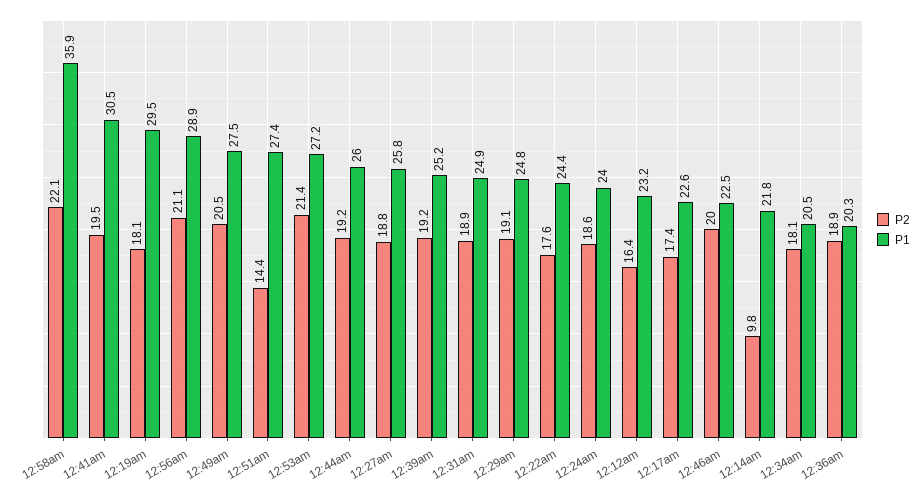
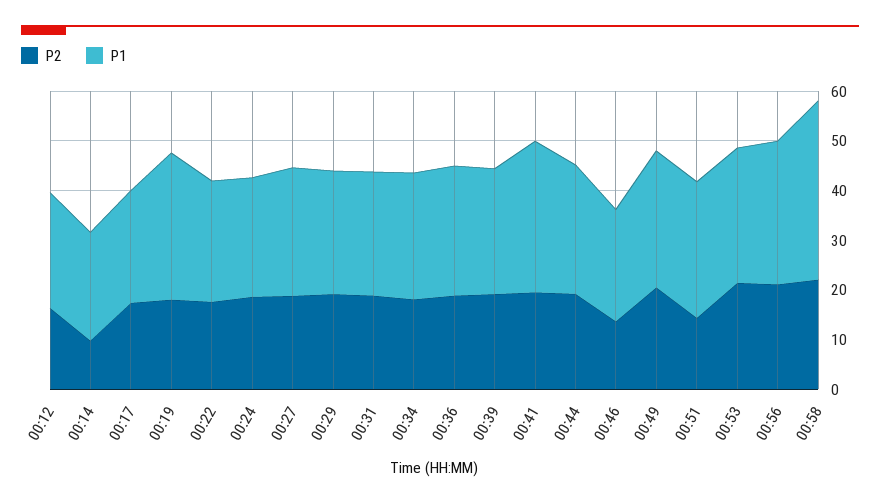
  {
    "P2": {
      "12:58am": 22.1,
      "12:41am": 19.5,
      "12:19am": 18.1,
      "12:56am": 21.1,
      "12:49am": 20.5,
      "12:51am": 14.4,
      "12:53am": 21.4,
      "12:44am": 19.2,
      "12:27am": 18.8,
      "12:39am": 19.2,
      "12:31am": 18.9,
      "12:29am": 19.1,
      "12:22am": 17.6,
      "12:24am": 18.6,
      "12:12am": 16.4,
      "12:17am": 17.4,
-     "12:46am": 20,
+     "12:46am": 14,
      "12:14am": 9.8,
      "12:34am": 18.1,
      "12:36am": 18.9
    },
    "P1": {
      "12:58am": 35.9,
      "12:41am": 30.5,
      "12:19am": 29.5,
      "12:56am": 28.9,
      "12:49am": 27.5,
      "12:51am": 27.4,
      "12:53am": 27.2,
      "12:44am": 26,
      "12:27am": 25.8,
      "12:39am": 25.2,
      "12:31am": 24.9,
      "12:29am": 24.8,
      "12:22am": 24.4,
      "12:24am": 24,
      "12:12am": 23.2,
      "12:17am": 22.6,
      "12:46am": 22.5,
      "12:14am": 21.8,
-     "12:34am": 20.5,
+     "12:34am": 26,
-     "12:36am": 20.3
+     "12:36am": 26
    }
  }

